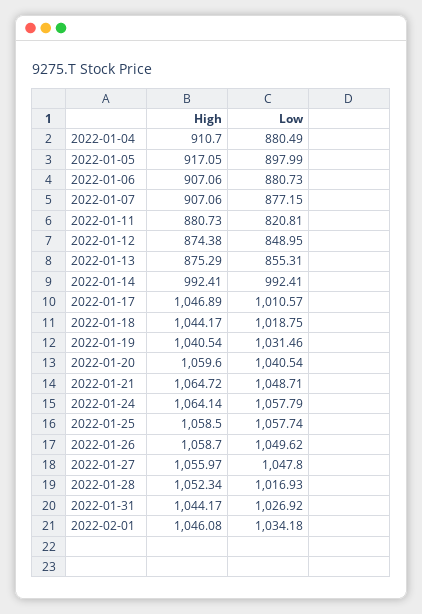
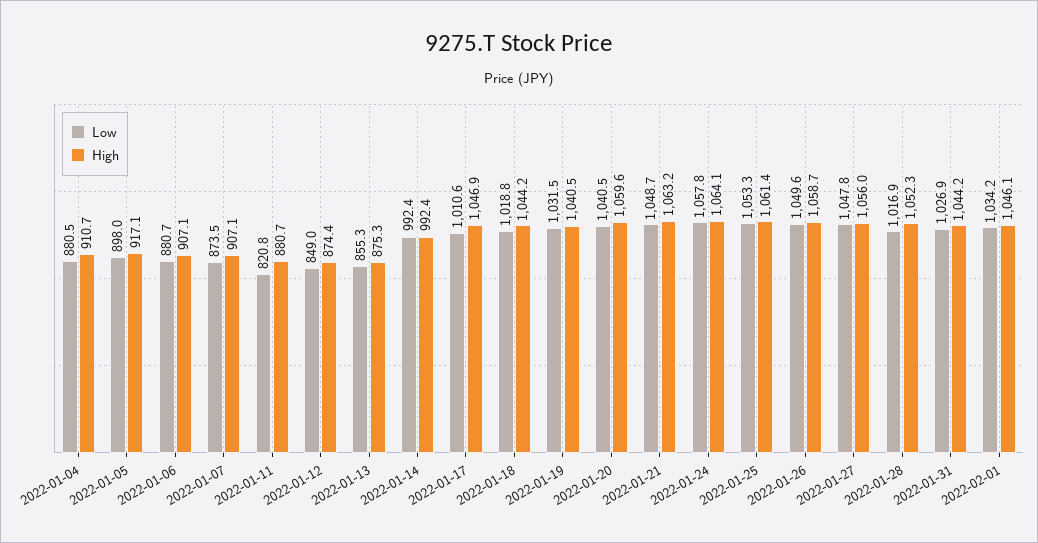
  {
    "High": {
      "2022-01-04": 910.7,
      "2022-01-05": 917.05,
      "2022-01-06": 907.06,
      "2022-01-07": 907.06,
      "2022-01-11": 880.73,
      "2022-01-12": 874.38,
      "2022-01-13": 875.29,
      "2022-01-14": 992.41,
      "2022-01-17": 1046.89,
      "2022-01-18": 1044.17,
      "2022-01-19": 1040.54,
      "2022-01-20": 1059.6,
-     "2022-01-21": 1064.72,
+     "2022-01-21": 1063.2,
      "2022-01-24": 1064.14,
-     "2022-01-25": 1058.5,
+     "2022-01-25": 1061.4,
      "2022-01-26": 1058.7,
      "2022-01-27": 1055.97,
      "2022-01-28": 1052.34,
      "2022-01-31": 1044.17,
      "2022-02-01": 1046.08
    },
    "Low": {
      "2022-01-04": 880.49,
      "2022-01-05": 897.99,
      "2022-01-06": 880.73,
-     "2022-01-07": 877.15,
+     "2022-01-07": 873.5,
      "2022-01-11": 820.81,
      "2022-01-12": 848.95,
      "2022-01-13": 855.31,
      "2022-01-14": 992.41,
      "2022-01-17": 1010.57,
      "2022-01-18": 1018.75,
      "2022-01-19": 1031.46,
      "2022-01-20": 1040.54,
      "2022-01-21": 1048.71,
      "2022-01-24": 1057.79,
-     "2022-01-25": 1057.74,
+     "2022-01-25": 1053.3,
      "2022-01-26": 1049.62,
      "2022-01-27": 1047.8,
      "2022-01-28": 1016.93,
      "2022-01-31": 1026.92,
      "2022-02-01": 1034.18
    }
  }

